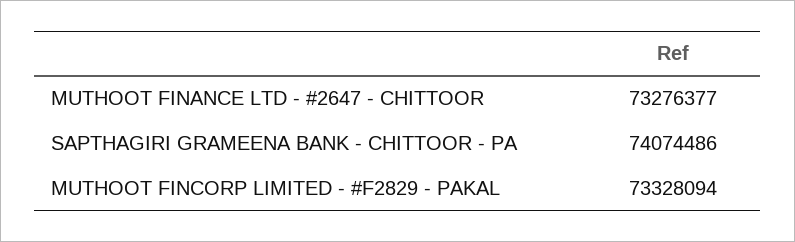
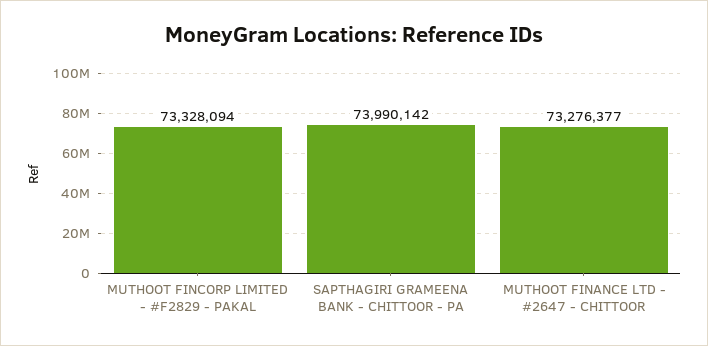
  {
    "MUTHOOT FINANCE LTD - #2647 - CHITTOOR": 73276377,
-   "SAPTHAGIRI GRAMEENA BANK - CHITTOOR - PA": 74074486,
+   "SAPTHAGIRI GRAMEENA BANK - CHITTOOR - PA": 73990142,
    "MUTHOOT FINCORP LIMITED - #F2829 - PAKAL": 73328094
  }

